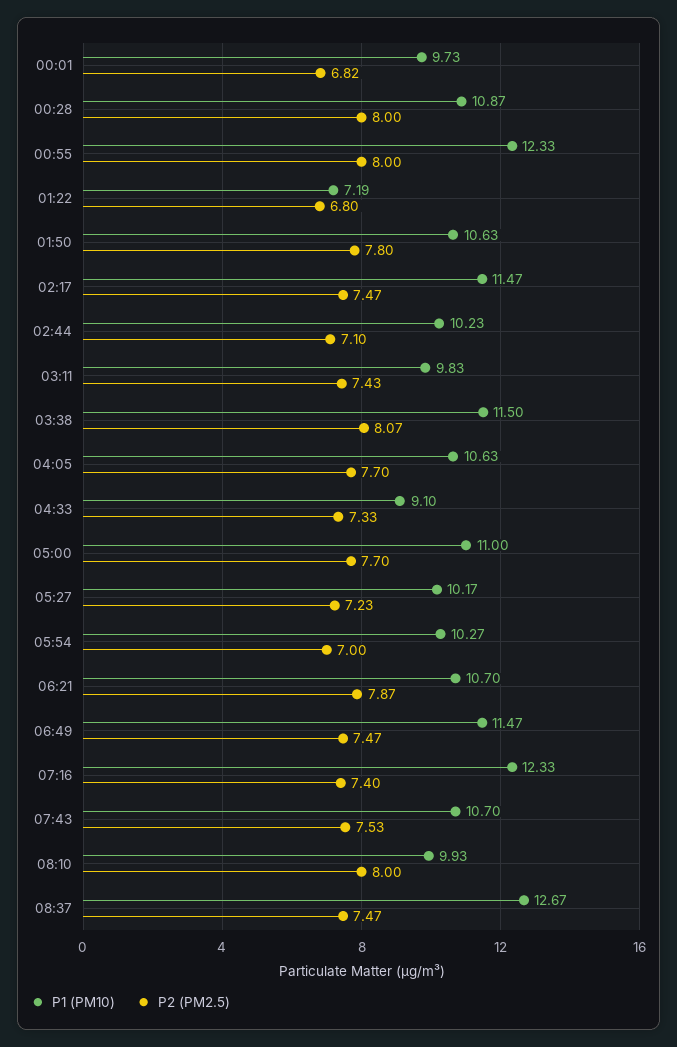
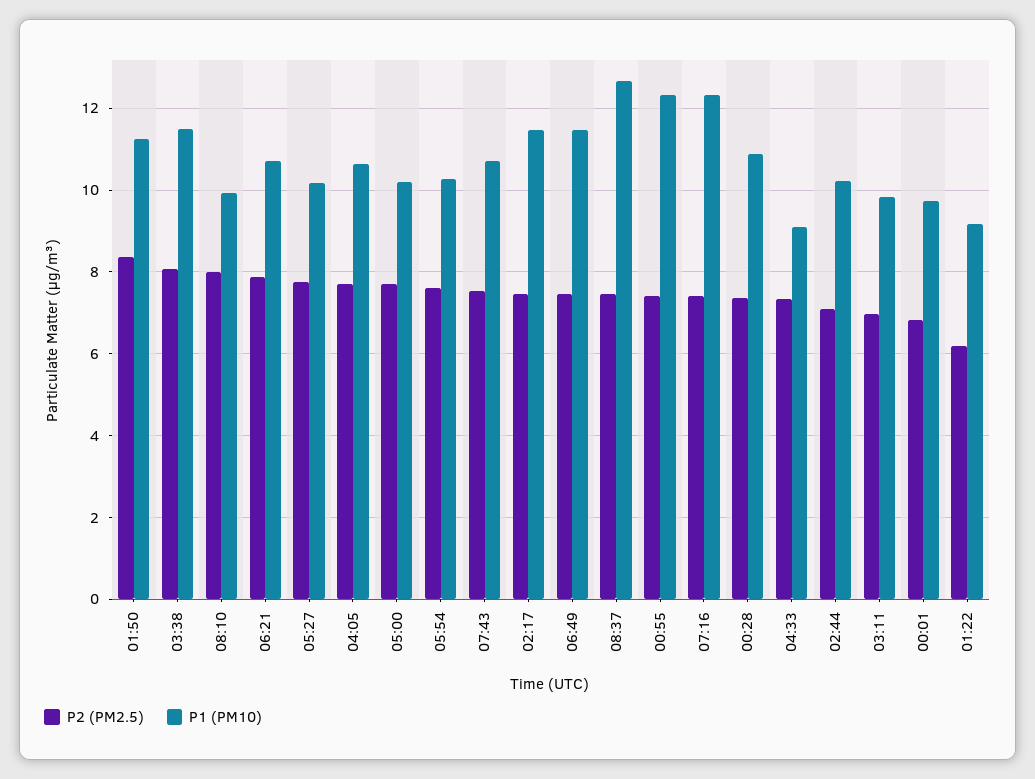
  {
    "P1 (PM10)": {
      "00:01": 9.73,
      "00:28": 10.87,
      "00:55": 12.33,
-     "01:22": 7.19,
+     "01:22": 9.2,
-     "01:50": 10.63,
+     "01:50": 11.2,
      "02:17": 11.47,
      "02:44": 10.23,
      "03:11": 9.83,
      "03:38": 11.5,
      "04:05": 10.63,
      "04:33": 9.1,
-     "05:00": 11,
+     "05:00": 10.2,
      "05:27": 10.17,
      "05:54": 10.27,
      "06:21": 10.7,
      "06:49": 11.47,
      "07:16": 12.33,
      "07:43": 10.7,
      "08:10": 9.93,
      "08:37": 12.67
    },
    "P2 (PM2.5)": {
      "00:01": 6.82,
-     "00:28": 8,
+     "00:28": 7.4,
-     "00:55": 8,
+     "00:55": 7.4,
-     "01:22": 6.8,
+     "01:22": 6.2,
-     "01:50": 7.8,
+     "01:50": 8.4,
      "02:17": 7.47,
      "02:44": 7.1,
-     "03:11": 7.43,
+     "03:11": 7,
      "03:38": 8.07,
      "04:05": 7.7,
      "04:33": 7.33,
      "05:00": 7.7,
-     "05:27": 7.23,
+     "05:27": 7.8,
-     "05:54": 7,
+     "05:54": 7.6,
      "06:21": 7.87,
      "06:49": 7.47,
      "07:16": 7.4,
      "07:43": 7.53,
      "08:10": 8,
      "08:37": 7.47
    }
  }

